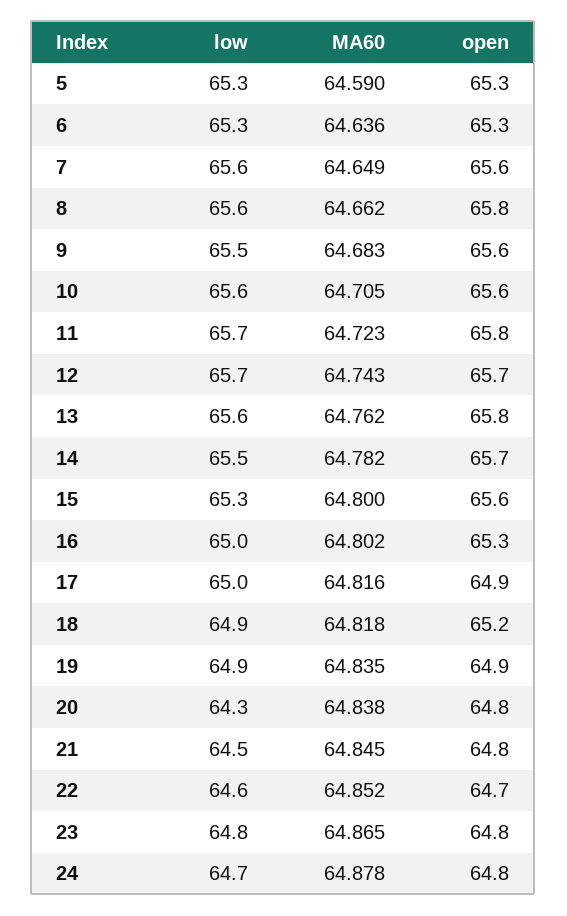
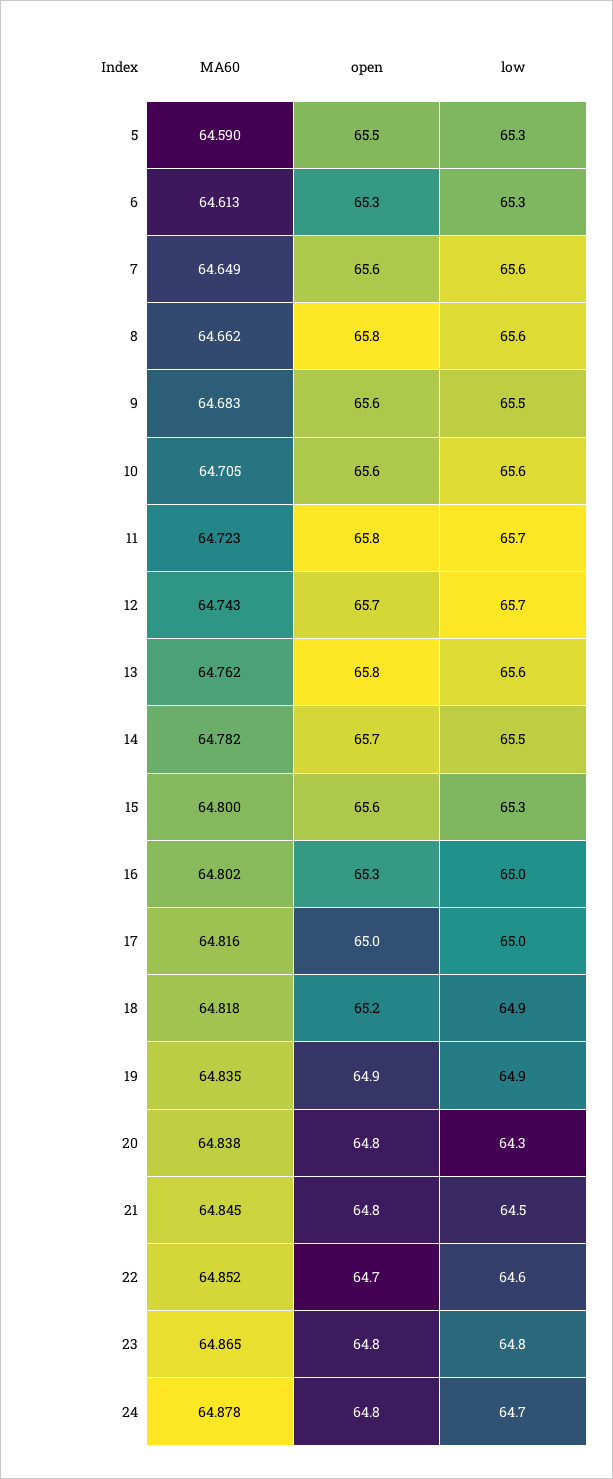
  {
    "low": {
      "5": 65.3,
      "6": 65.3,
      "7": 65.6,
      "8": 65.6,
      "9": 65.5,
      "10": 65.6,
      "11": 65.7,
      "12": 65.7,
      "13": 65.6,
      "14": 65.5,
      "15": 65.3,
      "16": 65,
      "17": 65,
      "18": 64.9,
      "19": 64.9,
      "20": 64.3,
      "21": 64.5,
      "22": 64.6,
      "23": 64.8,
      "24": 64.7
    },
    "MA60": {
      "5": 64.59,
-     "6": 64.636,
+     "6": 64.613,
      "7": 64.649,
      "8": 64.662,
      "9": 64.683,
      "10": 64.705,
      "11": 64.723,
      "12": 64.743,
      "13": 64.762,
      "14": 64.782,
      "15": 64.8,
      "16": 64.802,
      "17": 64.816,
      "18": 64.818,
      "19": 64.835,
      "20": 64.838,
      "21": 64.845,
      "22": 64.852,
      "23": 64.865,
      "24": 64.878
    },
    "open": {
-     "5": 65.3,
+     "5": 65.5,
      "6": 65.3,
      "7": 65.6,
      "8": 65.8,
      "9": 65.6,
      "10": 65.6,
      "11": 65.8,
      "12": 65.7,
      "13": 65.8,
      "14": 65.7,
      "15": 65.6,
      "16": 65.3,
-     "17": 64.9,
+     "17": 65,
      "18": 65.2,
      "19": 64.9,
      "20": 64.8,
      "21": 64.8,
      "22": 64.7,
      "23": 64.8,
      "24": 64.8
    }
  }

